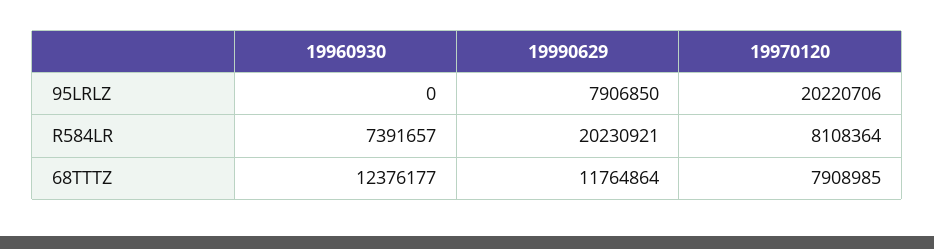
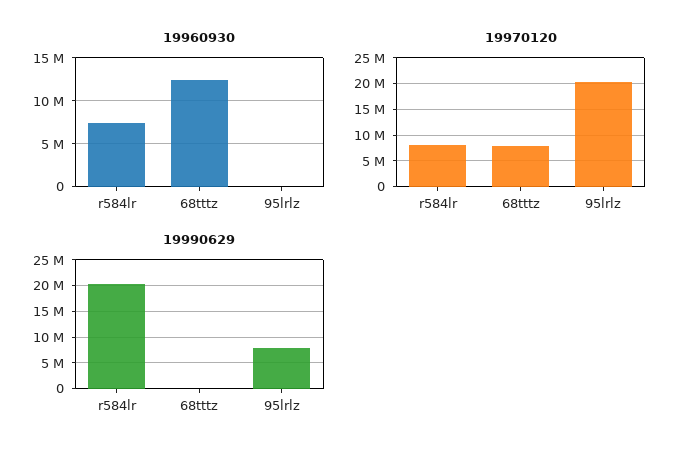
  {
    "19960930": {
      "95LRLZ": 0,
      "R584LR": 7391657,
      "68TTTZ": 12376177
    },
    "19990629": {
      "95LRLZ": 7906850,
      "R584LR": 20230921,
-     "68TTTZ": 11764864
+     "68TTTZ": 0
    },
    "19970120": {
      "95LRLZ": 20220706,
      "R584LR": 8108364,
      "68TTTZ": 7908985
    }
  }

